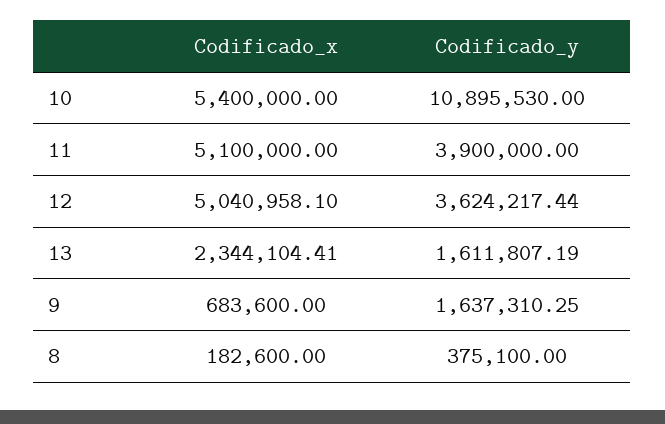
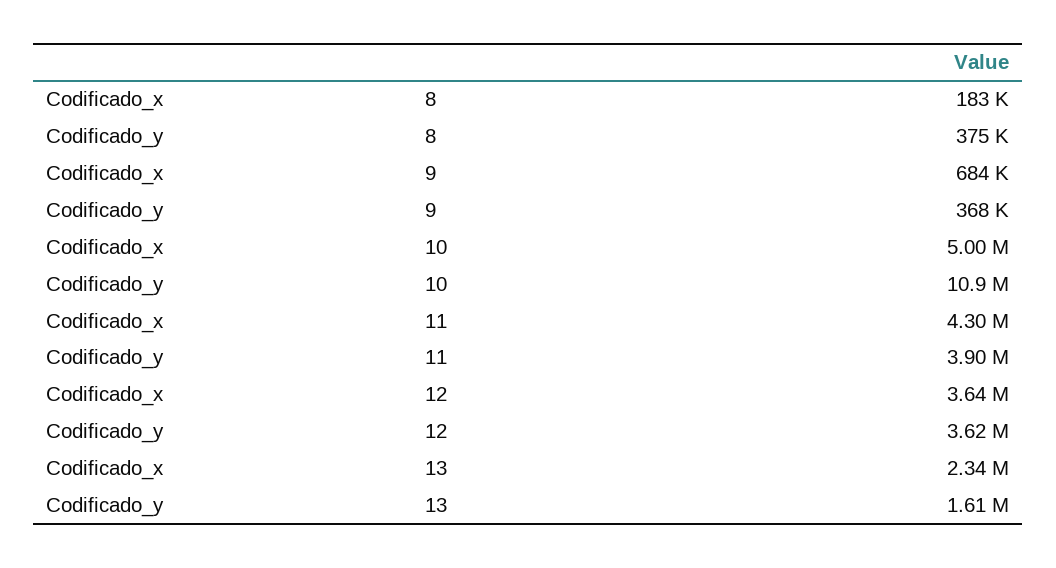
  {
    "Codificado_x": {
-     "10": 5400000,
+     "10": 5000000,
-     "11": 5100000,
+     "11": 4300000,
-     "12": 5040958.1,
+     "12": 3640000,
      "13": 2344104.41,
      "9": 683600,
      "8": 182600
    },
    "Codificado_y": {
      "10": 10895530,
      "11": 3900000,
      "12": 3624217.44,
      "13": 1611807.19,
-     "9": 1637310.25,
+     "9": 368000,
      "8": 375100
    }
  }

